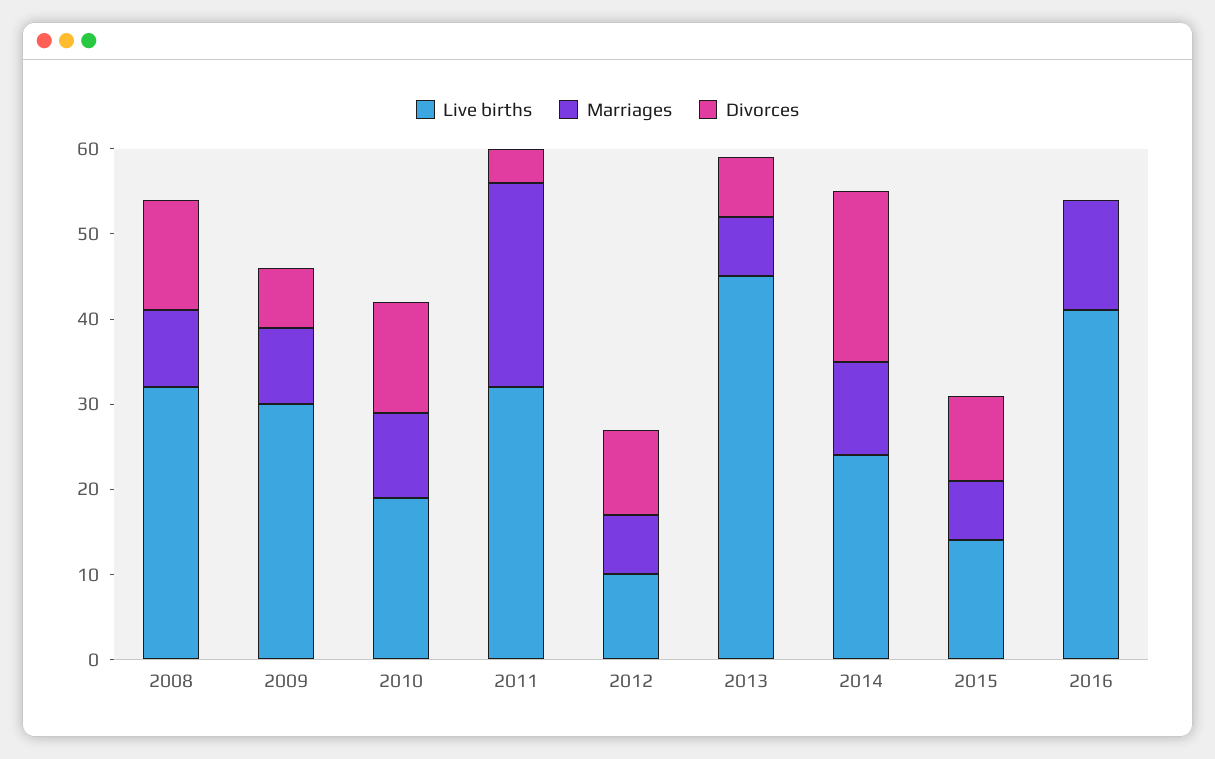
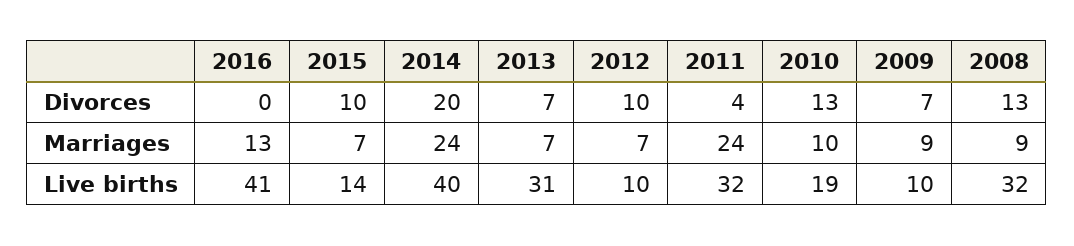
  {
    "Live births": {
      "2008": 32,
-     "2009": 30,
+     "2009": 10,
      "2010": 19,
      "2011": 32,
      "2012": 10,
-     "2013": 45,
+     "2013": 31,
-     "2014": 24,
+     "2014": 40,
      "2015": 14,
      "2016": 41
    },
    "Marriages": {
      "2008": 9,
      "2009": 9,
      "2010": 10,
      "2011": 24,
      "2012": 7,
      "2013": 7,
-     "2014": 11,
+     "2014": 24,
      "2015": 7,
      "2016": 13
    },
    "Divorces": {
      "2008": 13,
      "2009": 7,
      "2010": 13,
      "2011": 4,
      "2012": 10,
      "2013": 7,
      "2014": 20,
      "2015": 10,
      "2016": 0
    }
  }

